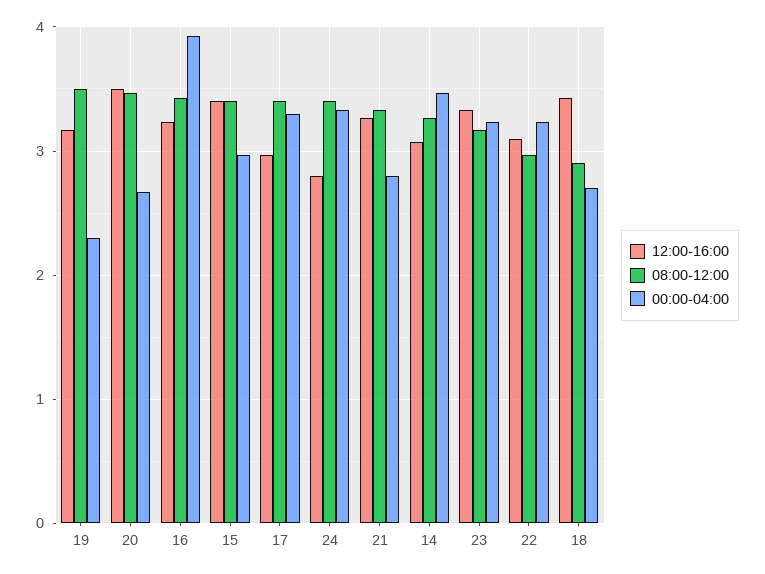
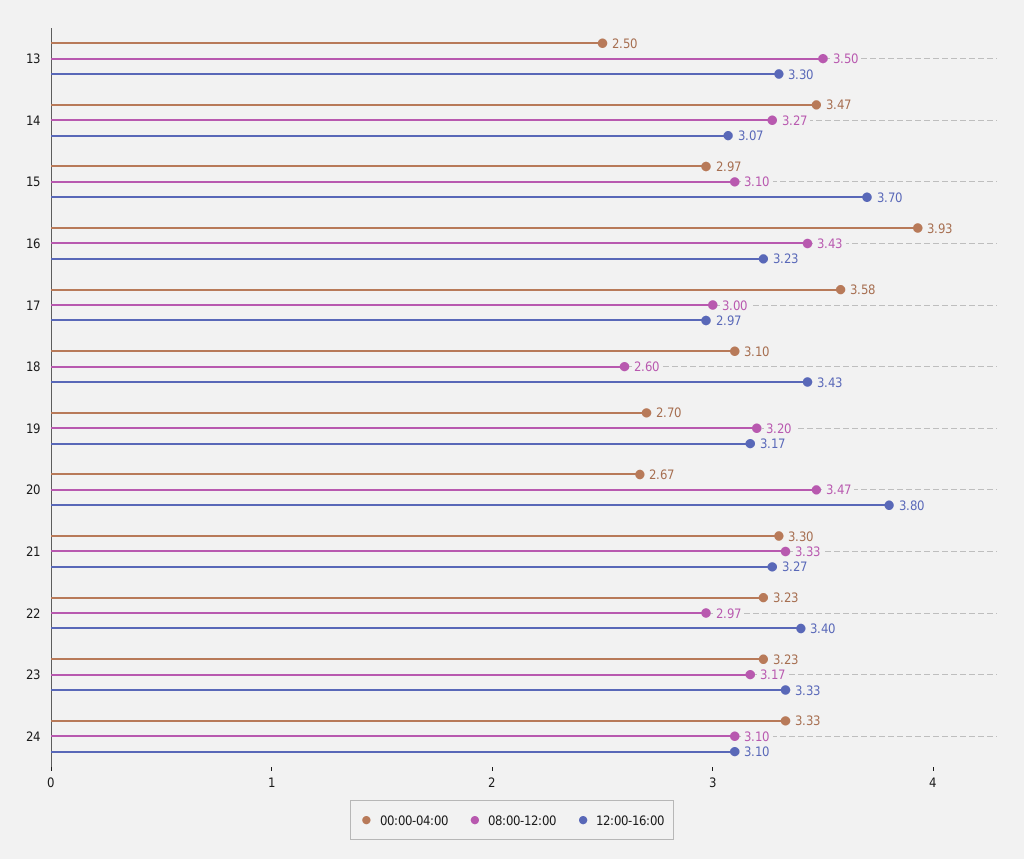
  {
    "12:00-16:00": {
      "19": 3.17,
-     "20": 3.5,
+     "20": 3.8,
      "16": 3.23,
-     "15": 3.4,
+     "15": 3.7,
      "17": 2.97,
-     "24": 2.8,
+     "24": 3.1,
      "21": 3.27,
      "14": 3.07,
      "23": 3.33,
-     "22": 3.1,
+     "22": 3.4,
-     "18": 3.43
+     "18": 3.43,
+     "13": 3.3
    },
    "08:00-12:00": {
-     "19": 3.5,
+     "19": 3.2,
      "20": 3.47,
      "16": 3.43,
-     "15": 3.4,
+     "15": 3.1,
-     "17": 3.4,
+     "17": 3,
-     "24": 3.4,
+     "24": 3.1,
      "21": 3.33,
      "14": 3.27,
      "23": 3.17,
      "22": 2.97,
-     "18": 2.9
+     "18": 2.6,
+     "13": 3.5
    },
    "00:00-04:00": {
-     "19": 2.3,
+     "19": 2.7,
      "20": 2.67,
      "16": 3.93,
      "15": 2.97,
-     "17": 3.3,
+     "17": 3.58,
      "24": 3.33,
-     "21": 2.8,
+     "21": 3.3,
      "14": 3.47,
      "23": 3.23,
      "22": 3.23,
-     "18": 2.7
+     "18": 3.1,
+     "13": 2.5
    }
  }

